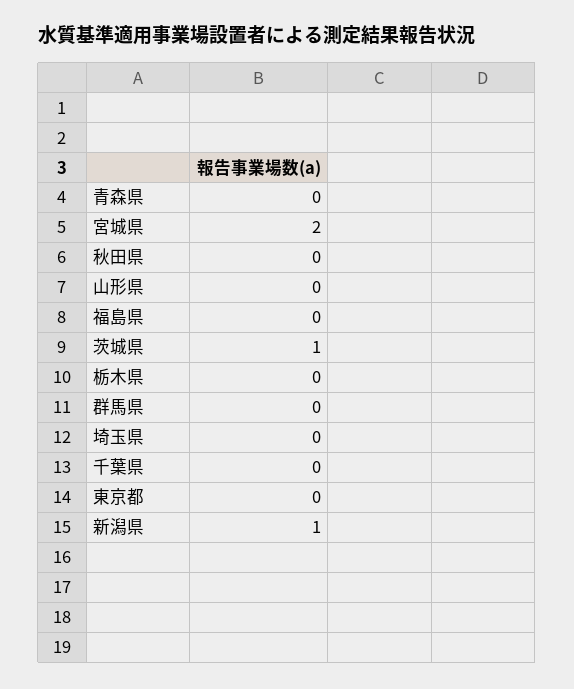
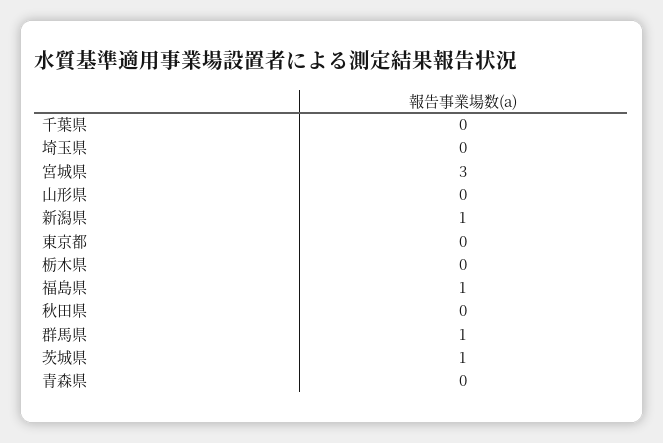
  {
    "青森県": 0,
-   "宮城県": 2,
+   "宮城県": 3,
    "秋田県": 0,
    "山形県": 0,
-   "福島県": 0,
+   "福島県": 1,
    "茨城県": 1,
    "栃木県": 0,
-   "群馬県": 0,
+   "群馬県": 1,
    "埼玉県": 0,
    "千葉県": 0,
    "東京都": 0,
    "新潟県": 1
  }

